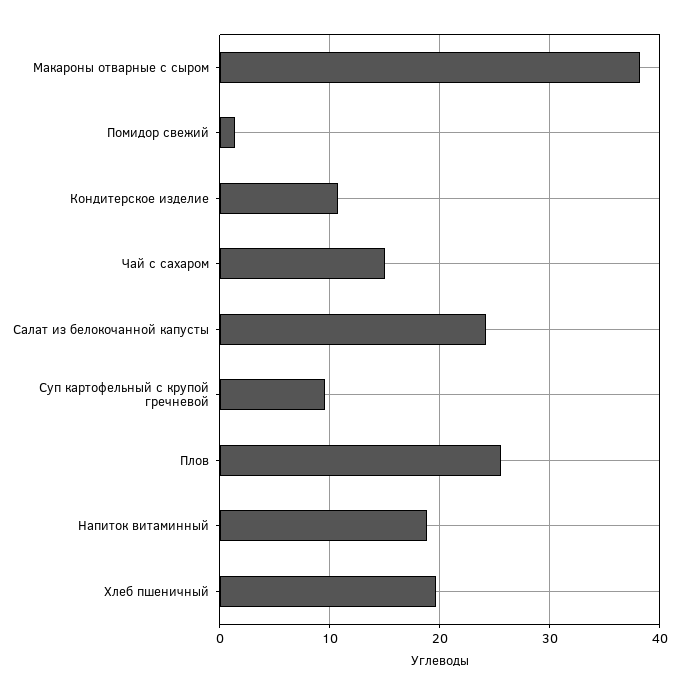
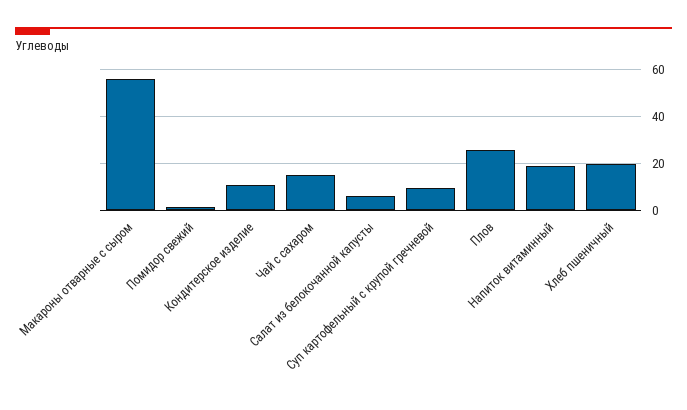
  {
-   "Макароны отварные с сыром": 38,
+   "Макароны отварные с сыром": 55,
    "Помидор свежий": 1,
    "Кондитерское изделие": 11,
    "Чай с сахаром": 15,
-   "Салат из белокочанной капусты": 24,
+   "Салат из белокочанной капусты": 5,
    "Суп картофельный с крупой гречневой": 10,
    "Плов": 26,
    "Напиток витаминный": 19,
    "Хлеб пшеничный": 20
  }

